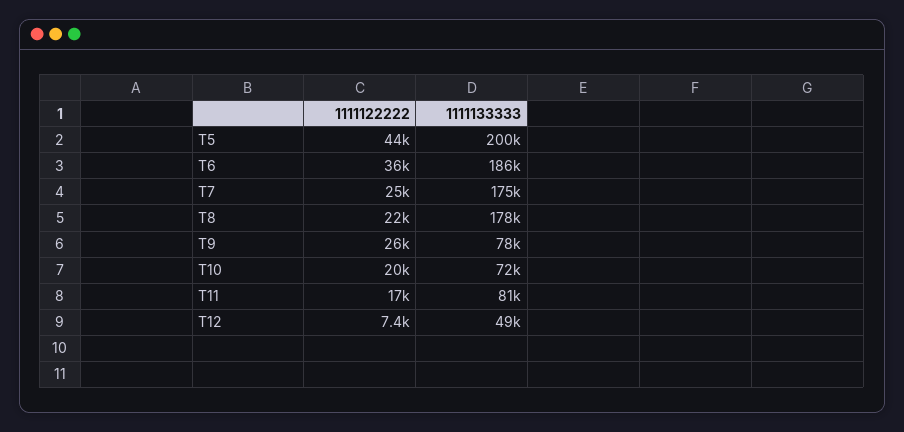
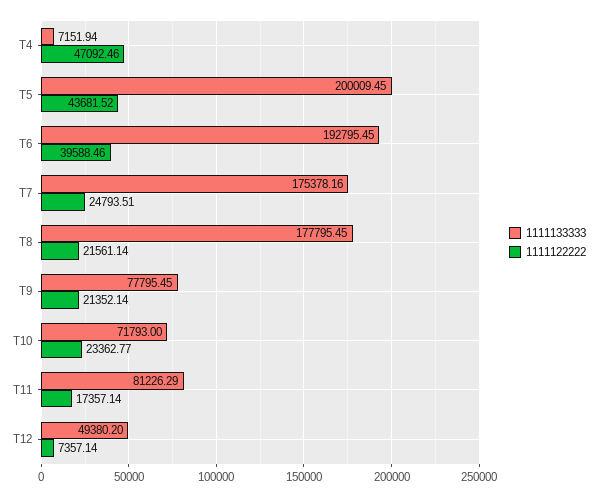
  {
    "1111122222": {
      "T5": 43681.52,
-     "T6": 36000,
+     "T6": 39588.46,
      "T7": 24793.51,
      "T8": 21561.14,
-     "T9": 26000,
+     "T9": 21352.14,
-     "T10": 20000,
+     "T10": 23362.77,
      "T11": 17357.14,
-     "T12": 7357.14
+     "T12": 7357.14,
+     "T4": 47092.46
    },
    "1111133333": {
      "T5": 200009.45,
-     "T6": 186000,
+     "T6": 192795.45,
      "T7": 175378.16,
      "T8": 177795.45,
      "T9": 77795.45,
      "T10": 71793,
      "T11": 81226.29,
-     "T12": 49380.2
+     "T12": 49380.2,
+     "T4": 7151.94
    }
  }

